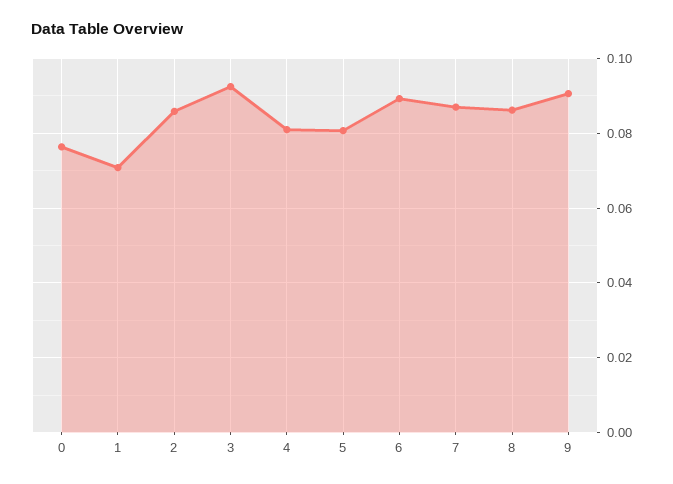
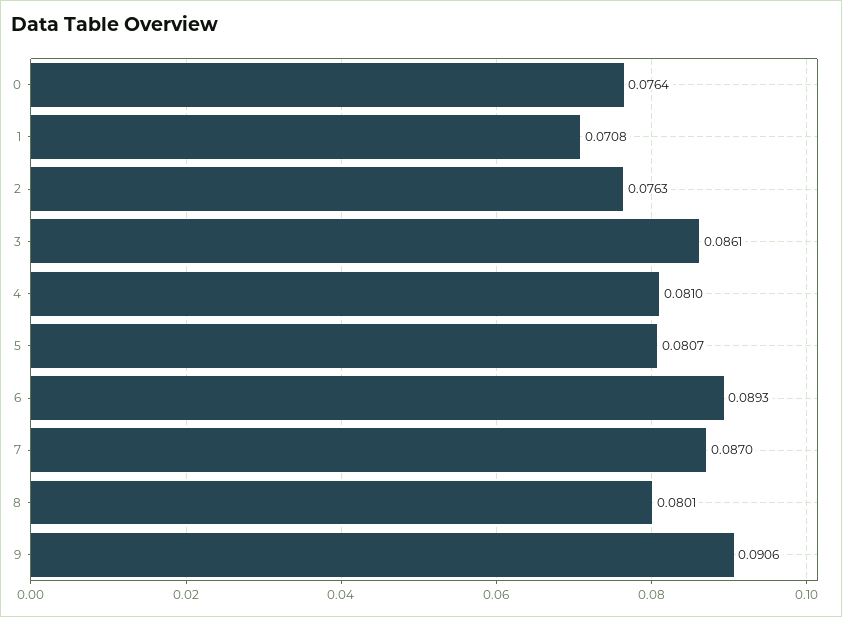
  {
    "0": 0.0764,
    "1": 0.0708,
-   "2": 0.086,
+   "2": 0.0763,
-   "3": 0.092,
+   "3": 0.0861,
    "4": 0.081,
    "5": 0.0807,
    "6": 0.0893,
    "7": 0.087,
-   "8": 0.086,
+   "8": 0.0801,
    "9": 0.0906
  }

